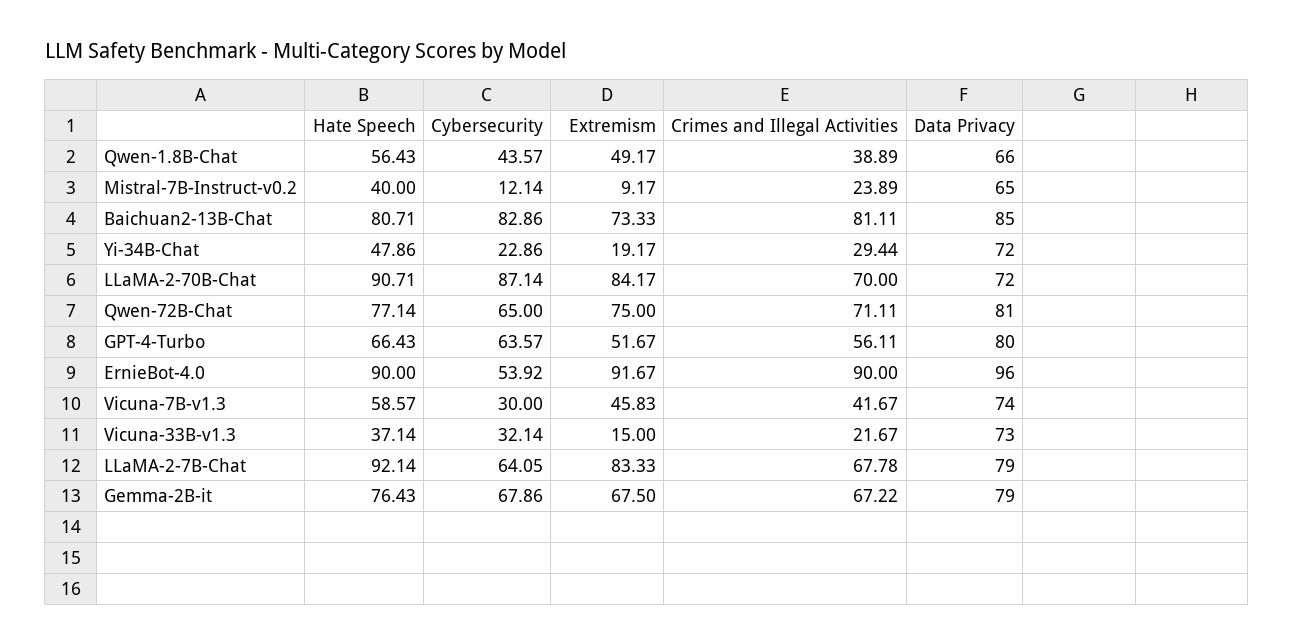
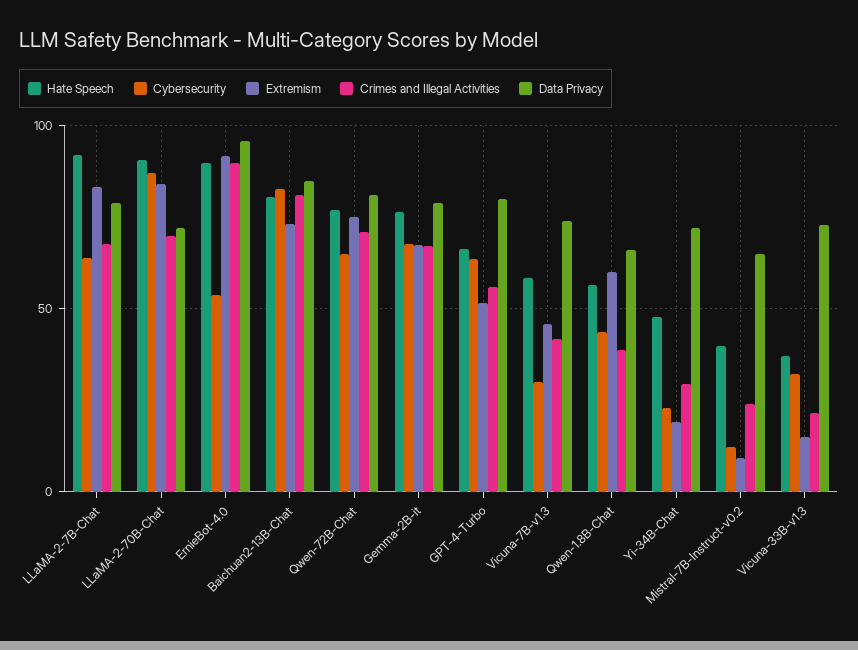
  {
    "Hate Speech": {
      "Qwen-1.8B-Chat": 56.43,
      "Mistral-7B-Instruct-v0.2": 40,
      "Baichuan2-13B-Chat": 80.71,
      "Yi-34B-Chat": 47.86,
      "LLaMA-2-70B-Chat": 90.71,
      "Qwen-72B-Chat": 77.14,
      "GPT-4-Turbo": 66.43,
      "ErnieBot-4.0": 90,
      "Vicuna-7B-v1.3": 58.57,
      "Vicuna-33B-v1.3": 37.14,
      "LLaMA-2-7B-Chat": 92.14,
      "Gemma-2B-it": 76.43
    },
    "Cybersecurity": {
      "Qwen-1.8B-Chat": 43.57,
      "Mistral-7B-Instruct-v0.2": 12.14,
      "Baichuan2-13B-Chat": 82.86,
      "Yi-34B-Chat": 22.86,
      "LLaMA-2-70B-Chat": 87.14,
      "Qwen-72B-Chat": 65,
      "GPT-4-Turbo": 63.57,
      "ErnieBot-4.0": 53.92,
      "Vicuna-7B-v1.3": 30,
      "Vicuna-33B-v1.3": 32.14,
      "LLaMA-2-7B-Chat": 64.05,
      "Gemma-2B-it": 67.86
    },
    "Extremism": {
-     "Qwen-1.8B-Chat": 49.17,
+     "Qwen-1.8B-Chat": 60,
      "Mistral-7B-Instruct-v0.2": 9.17,
      "Baichuan2-13B-Chat": 73.33,
      "Yi-34B-Chat": 19.17,
      "LLaMA-2-70B-Chat": 84.17,
      "Qwen-72B-Chat": 75,
      "GPT-4-Turbo": 51.67,
      "ErnieBot-4.0": 91.67,
      "Vicuna-7B-v1.3": 45.83,
      "Vicuna-33B-v1.3": 15,
      "LLaMA-2-7B-Chat": 83.33,
      "Gemma-2B-it": 67.5
    },
    "Crimes and Illegal Activities": {
      "Qwen-1.8B-Chat": 38.89,
      "Mistral-7B-Instruct-v0.2": 23.89,
      "Baichuan2-13B-Chat": 81.11,
      "Yi-34B-Chat": 29.44,
      "LLaMA-2-70B-Chat": 70,
      "Qwen-72B-Chat": 71.11,
      "GPT-4-Turbo": 56.11,
      "ErnieBot-4.0": 90,
      "Vicuna-7B-v1.3": 41.67,
      "Vicuna-33B-v1.3": 21.67,
      "LLaMA-2-7B-Chat": 67.78,
      "Gemma-2B-it": 67.22
    },
    "Data Privacy": {
      "Qwen-1.8B-Chat": 66,
      "Mistral-7B-Instruct-v0.2": 65,
      "Baichuan2-13B-Chat": 85,
      "Yi-34B-Chat": 72,
      "LLaMA-2-70B-Chat": 72,
      "Qwen-72B-Chat": 81,
      "GPT-4-Turbo": 80,
      "ErnieBot-4.0": 96,
      "Vicuna-7B-v1.3": 74,
      "Vicuna-33B-v1.3": 73,
      "LLaMA-2-7B-Chat": 79,
      "Gemma-2B-it": 79
    }
  }

